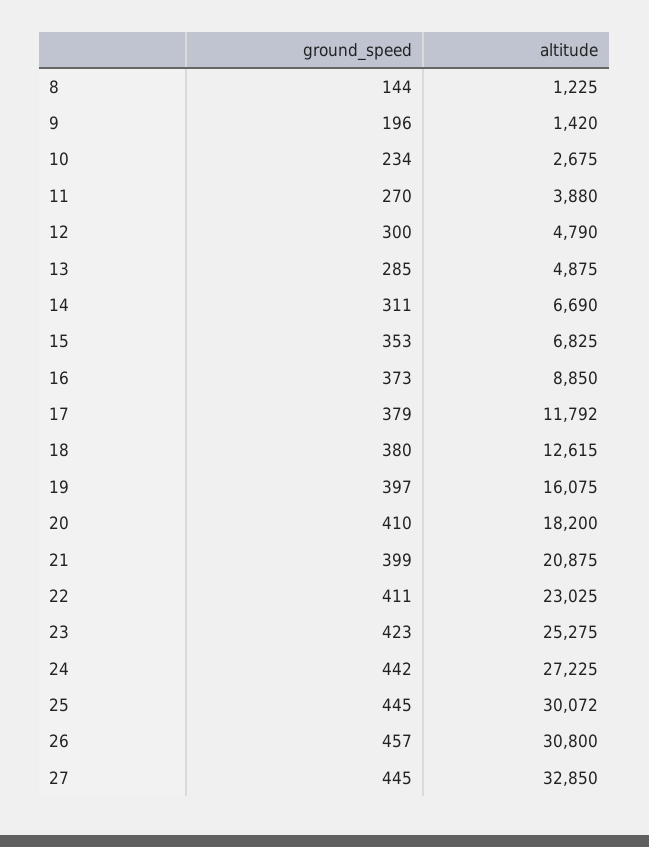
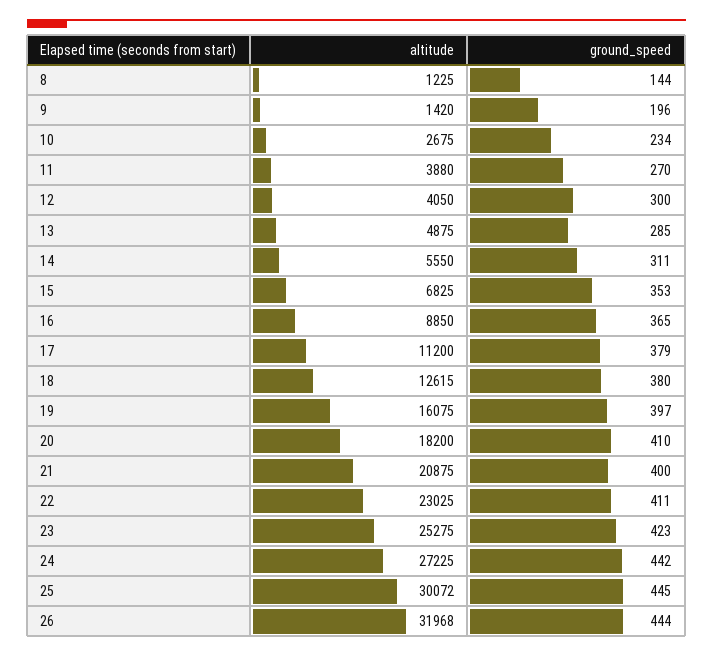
  {
    "ground_speed": {
      "8": 144,
      "9": 196,
      "10": 234,
      "11": 270,
      "12": 300,
      "13": 285,
      "14": 311,
      "15": 353,
-     "16": 373,
+     "16": 365,
      "17": 379,
      "18": 380,
      "19": 397,
      "20": 410,
-     "21": 399,
+     "21": 400,
      "22": 411,
      "23": 423,
      "24": 442,
      "25": 445,
-     "26": 457,
+     "26": 444
-     "27": 445
    },
    "altitude": {
      "8": 1225,
      "9": 1420,
      "10": 2675,
      "11": 3880,
-     "12": 4790,
+     "12": 4050,
      "13": 4875,
-     "14": 6690,
+     "14": 5550,
      "15": 6825,
      "16": 8850,
-     "17": 11792,
+     "17": 11200,
      "18": 12615,
      "19": 16075,
      "20": 18200,
      "21": 20875,
      "22": 23025,
      "23": 25275,
      "24": 27225,
      "25": 30072,
-     "26": 30800,
+     "26": 31968
-     "27": 32850
    }
  }

